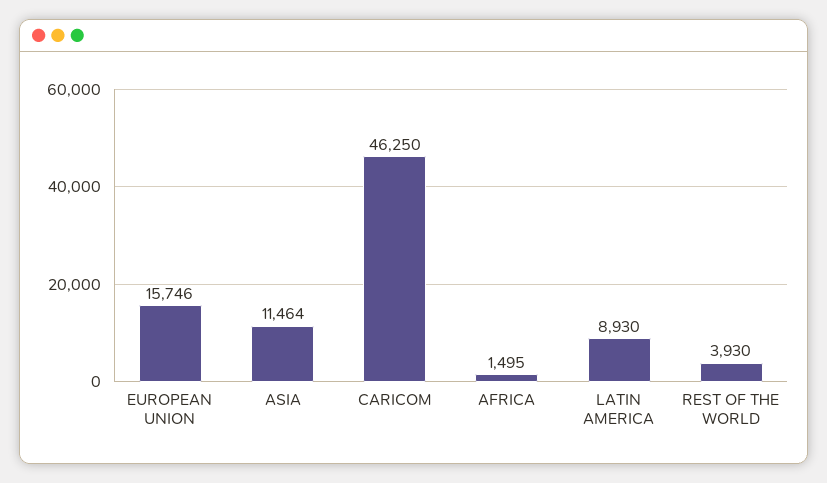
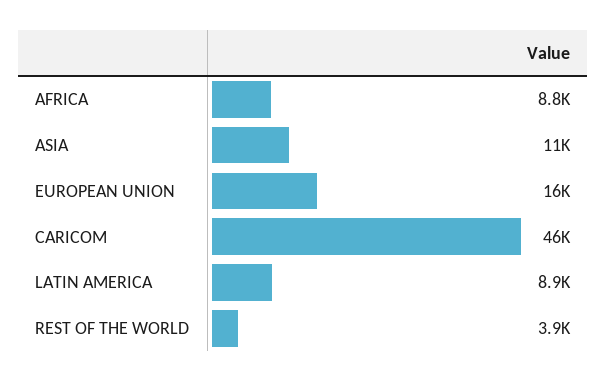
  {
    "EUROPEAN UNION": 15746,
    "ASIA": 11464,
    "CARICOM": 46250,
-   "AFRICA": 1495,
+   "AFRICA": 8800,
    "LATIN AMERICA": 8930,
    "REST OF THE WORLD": 3930
  }

